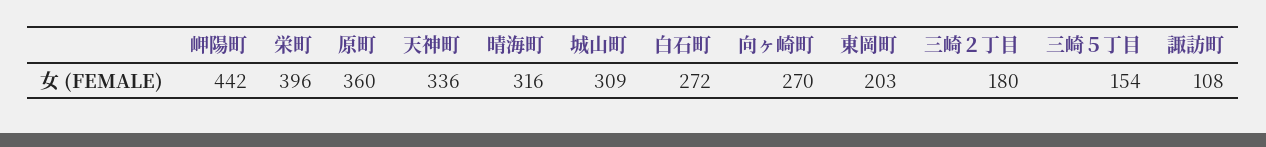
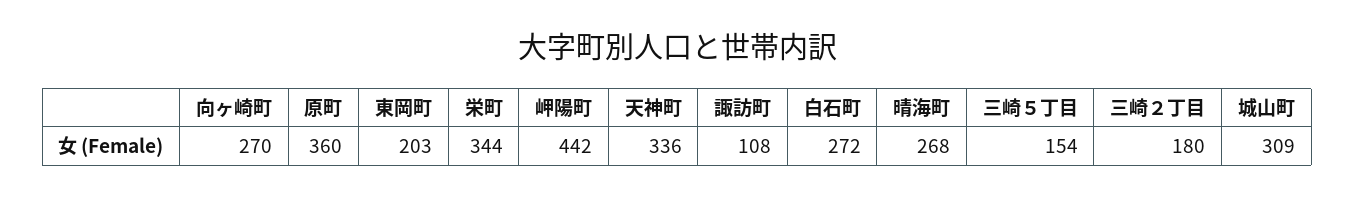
  {
    "岬陽町": 442,
-   "栄町": 396,
+   "栄町": 344,
    "原町": 360,
    "天神町": 336,
-   "晴海町": 316,
+   "晴海町": 268,
    "城山町": 309,
    "白石町": 272,
    "向ヶ崎町": 270,
    "東岡町": 203,
    "三崎２丁目": 180,
    "三崎５丁目": 154,
    "諏訪町": 108
  }

